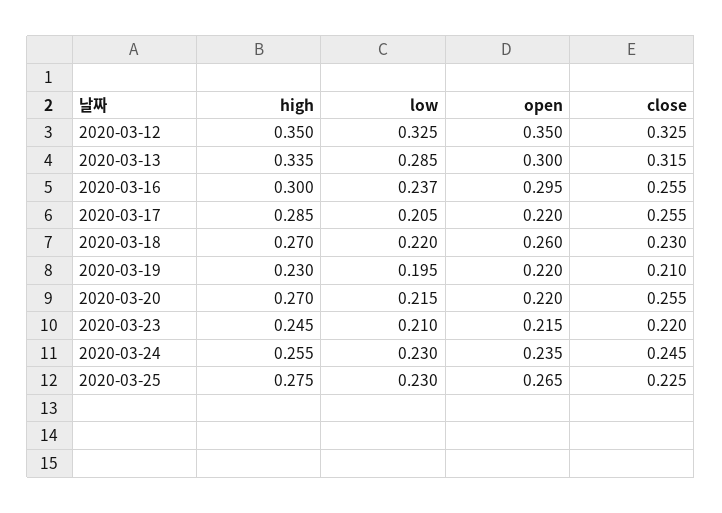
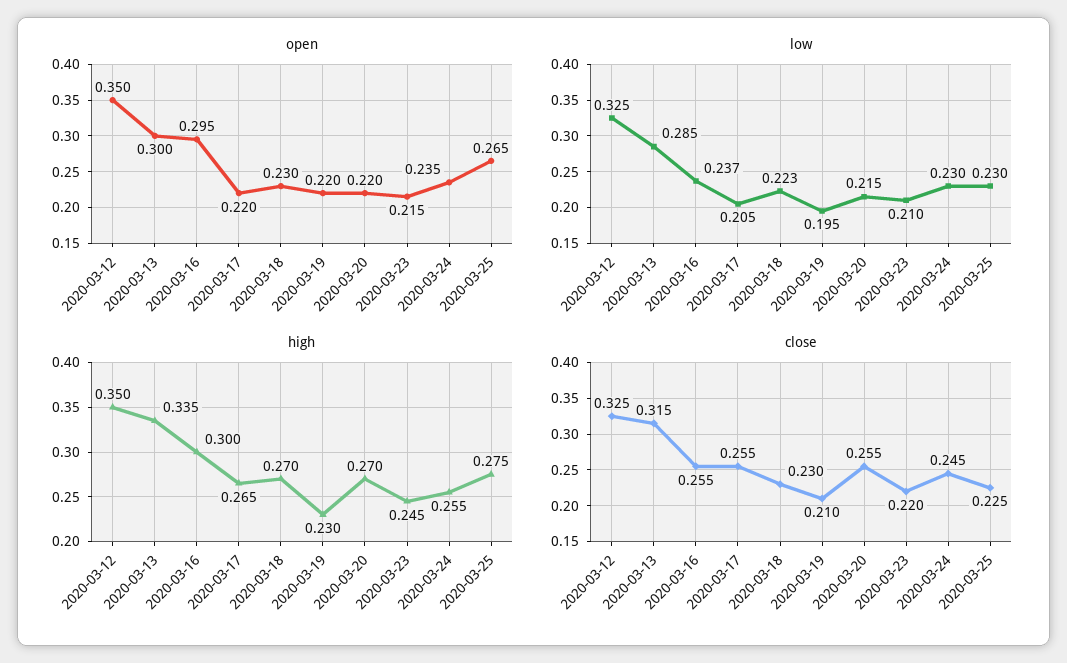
  {
    "high": {
      "2020-03-12": 0.35,
      "2020-03-13": 0.335,
      "2020-03-16": 0.3,
-     "2020-03-17": 0.285,
+     "2020-03-17": 0.265,
      "2020-03-18": 0.27,
      "2020-03-19": 0.23,
      "2020-03-20": 0.27,
      "2020-03-23": 0.245,
      "2020-03-24": 0.255,
      "2020-03-25": 0.275
    },
    "low": {
      "2020-03-12": 0.325,
      "2020-03-13": 0.285,
      "2020-03-16": 0.237,
      "2020-03-17": 0.205,
-     "2020-03-18": 0.22,
+     "2020-03-18": 0.223,
      "2020-03-19": 0.195,
      "2020-03-20": 0.215,
      "2020-03-23": 0.21,
      "2020-03-24": 0.23,
      "2020-03-25": 0.23
    },
    "open": {
      "2020-03-12": 0.35,
      "2020-03-13": 0.3,
      "2020-03-16": 0.295,
      "2020-03-17": 0.22,
-     "2020-03-18": 0.26,
+     "2020-03-18": 0.23,
      "2020-03-19": 0.22,
      "2020-03-20": 0.22,
      "2020-03-23": 0.215,
      "2020-03-24": 0.235,
      "2020-03-25": 0.265
    },
    "close": {
      "2020-03-12": 0.325,
      "2020-03-13": 0.315,
      "2020-03-16": 0.255,
      "2020-03-17": 0.255,
      "2020-03-18": 0.23,
      "2020-03-19": 0.21,
      "2020-03-20": 0.255,
      "2020-03-23": 0.22,
      "2020-03-24": 0.245,
      "2020-03-25": 0.225
    }
  }

